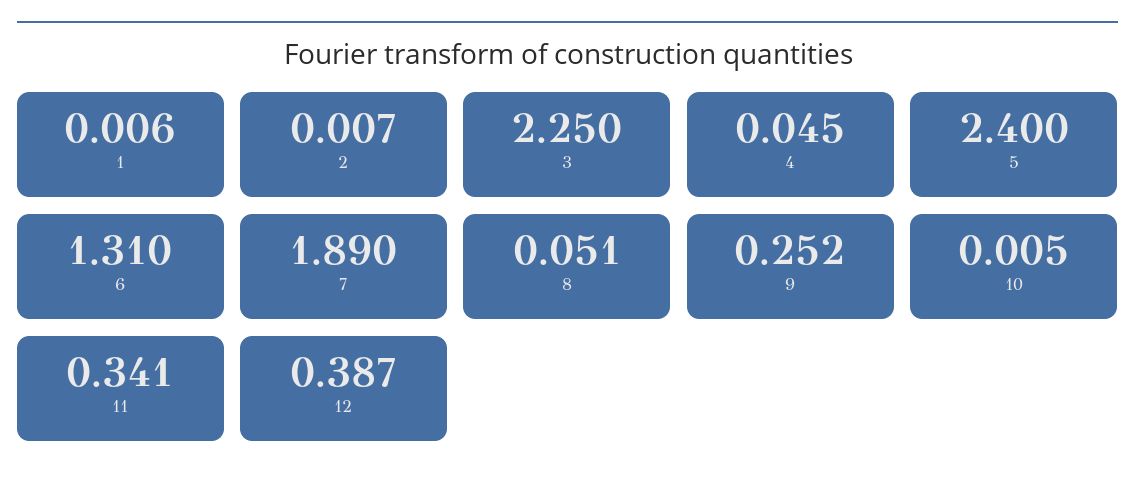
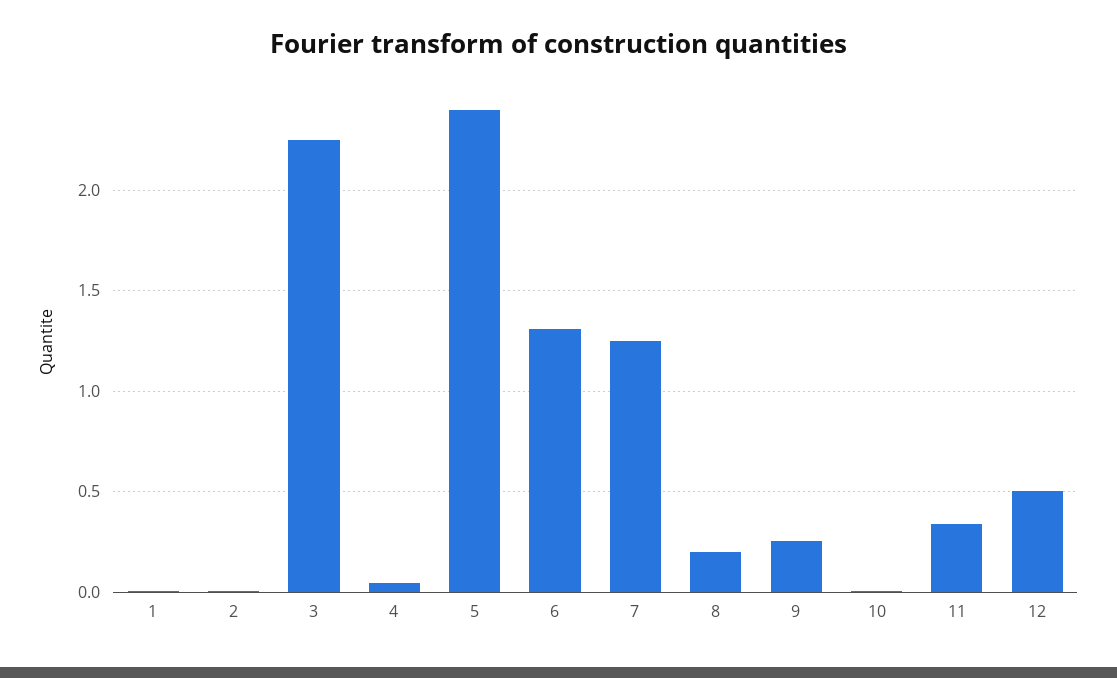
  {
    "1": 0.006,
    "2": 0.007,
    "3": 2.25,
    "4": 0.045,
    "5": 2.4,
    "6": 1.31,
-   "7": 1.89,
+   "7": 1.25,
-   "8": 0.051,
+   "8": 0.2,
    "9": 0.252,
    "10": 0.005,
    "11": 0.341,
-   "12": 0.387
+   "12": 0.5
  }

